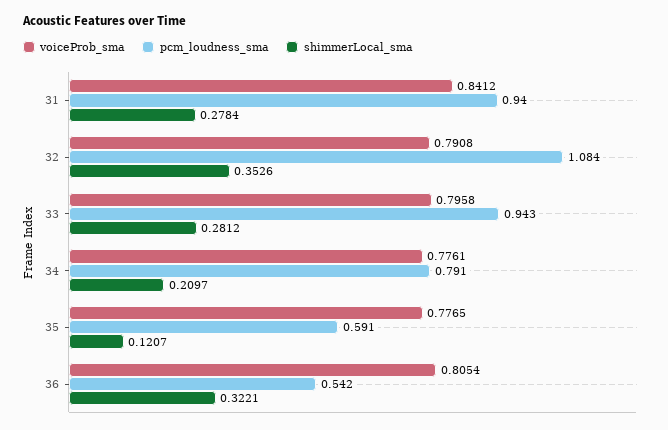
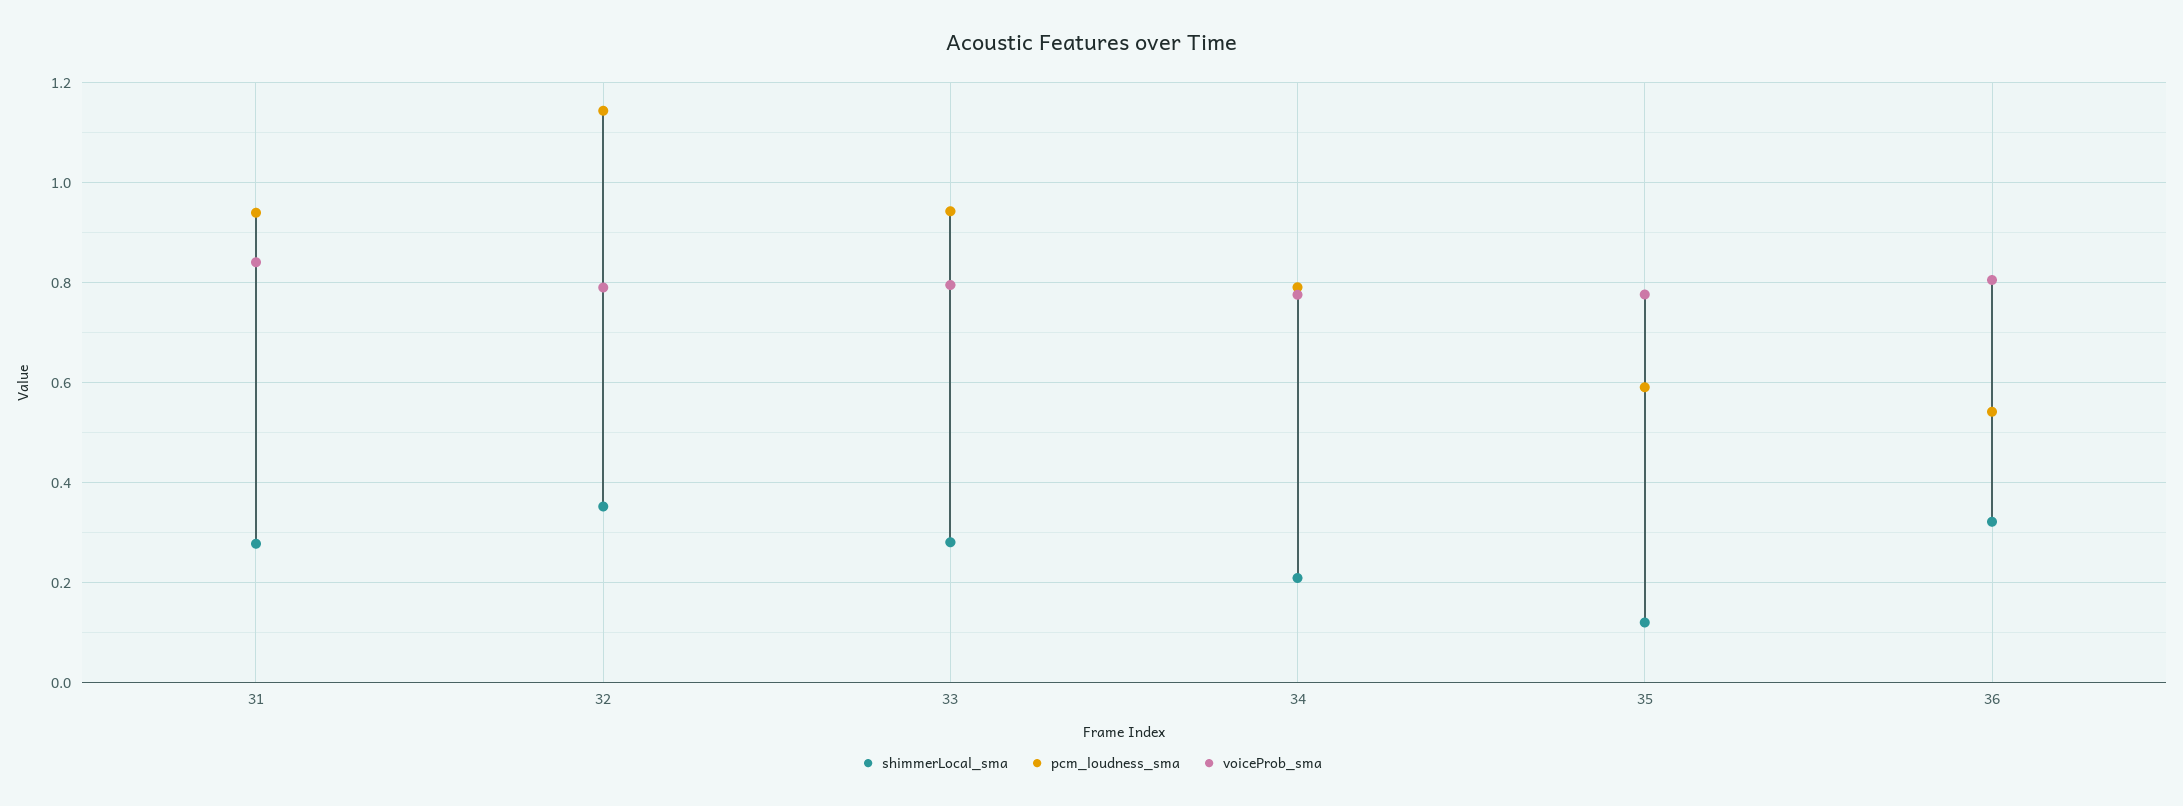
  {
    "voiceProb_sma": {
      "31": 0.8412,
      "32": 0.7908,
      "33": 0.7958,
      "34": 0.7761,
      "35": 0.7765,
      "36": 0.8054
    },
    "pcm_loudness_sma": {
      "31": 0.94,
-     "32": 1.084,
+     "32": 1.14,
      "33": 0.943,
      "34": 0.791,
      "35": 0.591,
      "36": 0.542
    },
    "shimmerLocal_sma": {
      "31": 0.2784,
      "32": 0.3526,
      "33": 0.2812,
      "34": 0.2097,
      "35": 0.1207,
      "36": 0.3221
    }
  }

